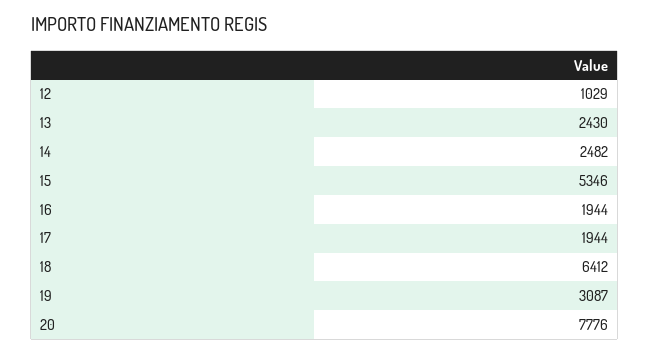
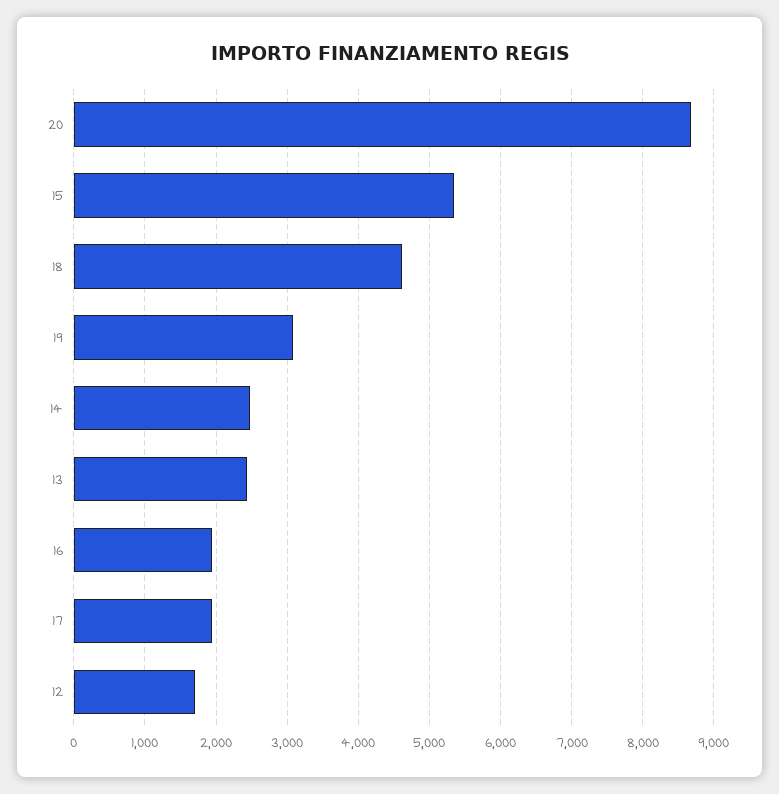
  {
-   "12": 1029,
+   "12": 1700,
    "13": 2430,
    "14": 2482,
    "15": 5346,
    "16": 1944,
    "17": 1944,
-   "18": 6412,
+   "18": 4600,
    "19": 3087,
-   "20": 7776
+   "20": 8700
  }

